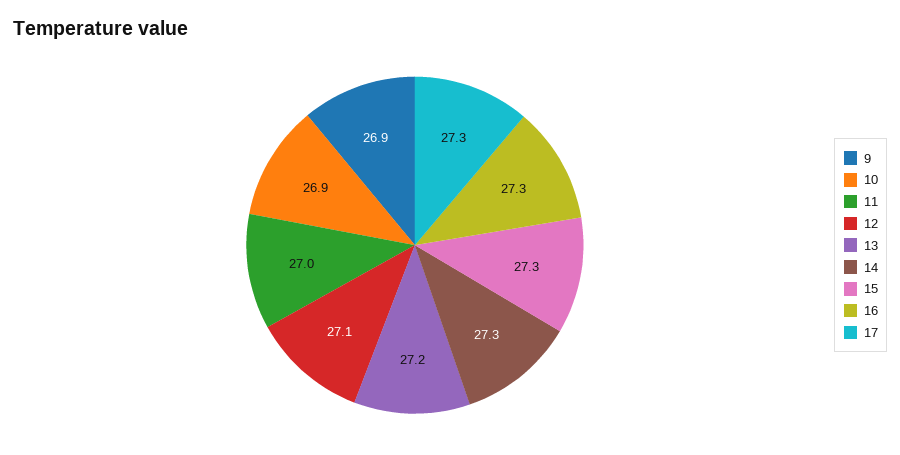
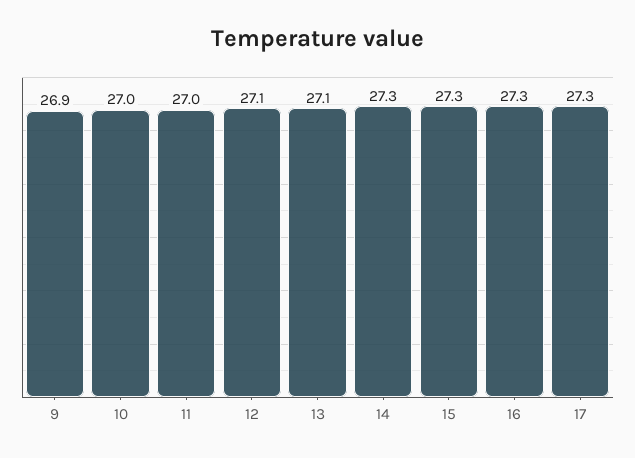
  {
    "9": 26.9,
-   "10": 26.9,
+   "10": 27,
    "11": 27,
    "12": 27.1,
-   "13": 27.2,
+   "13": 27.1,
    "14": 27.3,
    "15": 27.3,
    "16": 27.3,
    "17": 27.3
  }

